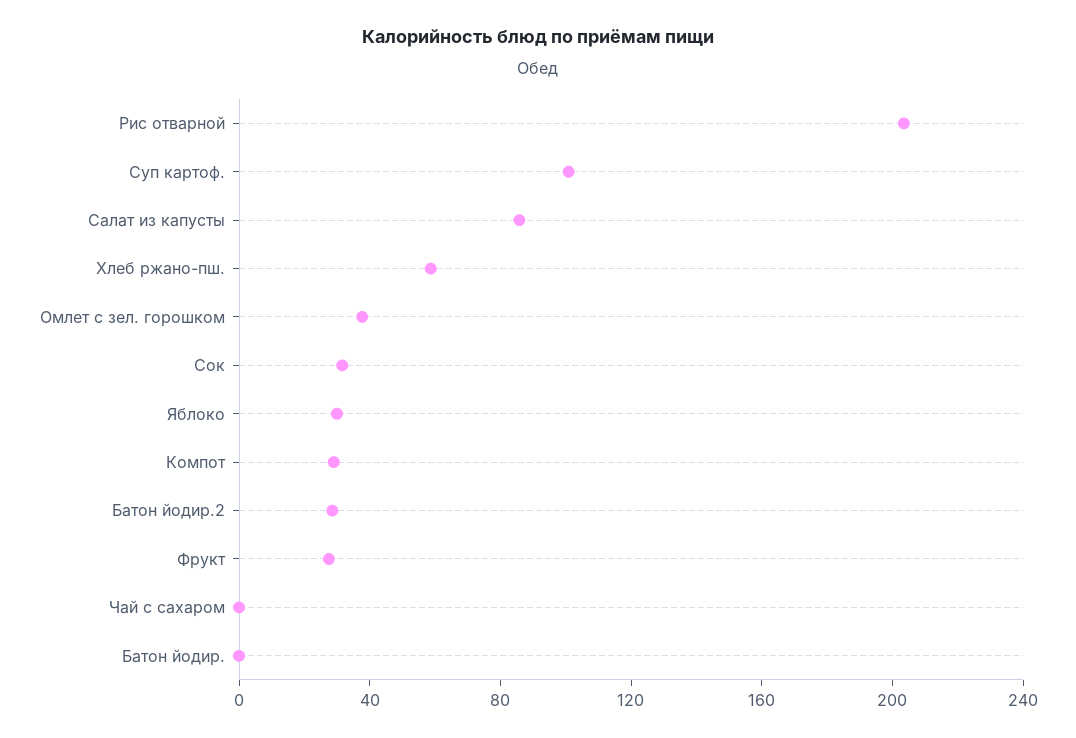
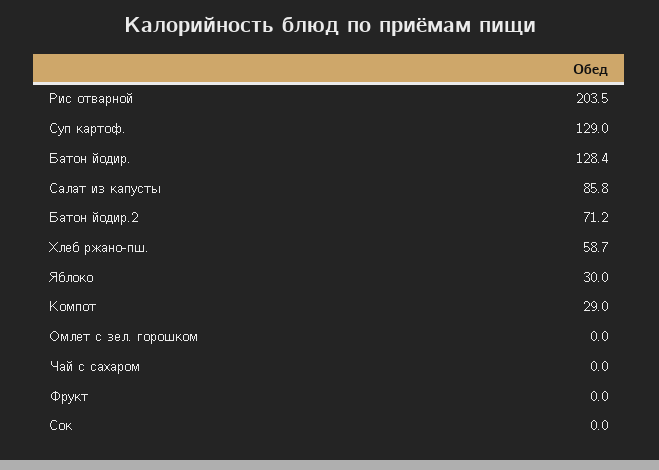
  {
    "Рис отварной": 203.5,
-   "Суп картоф.": 100,
+   "Суп картоф.": 129,
    "Салат из капусты": 85.8,
    "Хлеб ржано-пш.": 58.7,
-   "Омлет с зел. горошком": 40,
+   "Омлет с зел. горошком": 0,
-   "Сок": 30,
+   "Сок": 0,
    "Яблоко": 30,
    "Компот": 29,
-   "Батон йодир.2": 30,
+   "Батон йодир.2": 71.2,
-   "Фрукт": 30,
+   "Фрукт": 0,
    "Чай с сахаром": 0,
-   "Батон йодир.": 0
+   "Батон йодир.": 128.4
  }

